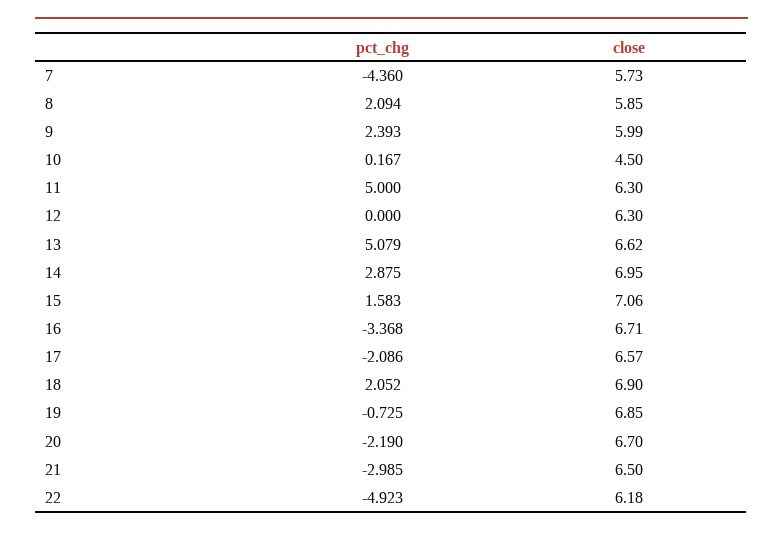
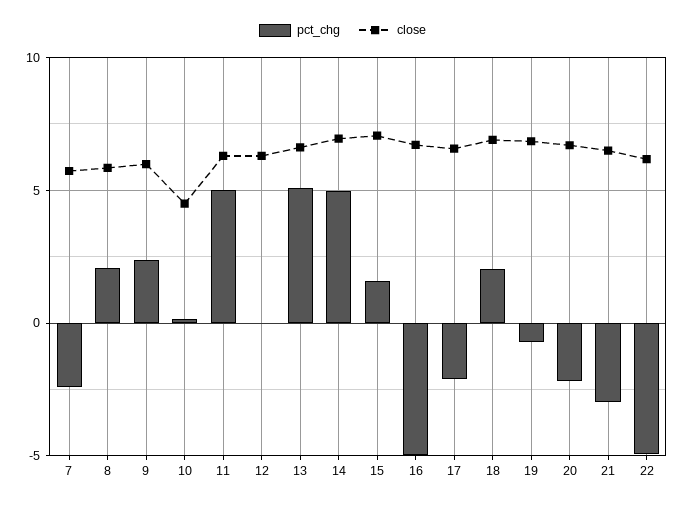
  {
    "pct_chg": {
-     "7": -4.36,
+     "7": -2.5,
      "8": 2.094,
      "9": 2.393,
      "10": 0.167,
      "11": 5,
      "12": 0,
      "13": 5.079,
-     "14": 2.875,
+     "14": 5,
      "15": 1.583,
-     "16": -3.368,
+     "16": -5,
      "17": -2.086,
      "18": 2.052,
      "19": -0.725,
      "20": -2.19,
      "21": -2.985,
      "22": -4.923
    },
    "close": {
      "7": 5.73,
      "8": 5.85,
      "9": 5.99,
      "10": 4.5,
      "11": 6.3,
      "12": 6.3,
      "13": 6.62,
      "14": 6.95,
      "15": 7.06,
      "16": 6.71,
      "17": 6.57,
      "18": 6.9,
      "19": 6.85,
      "20": 6.7,
      "21": 6.5,
      "22": 6.18
    }
  }

